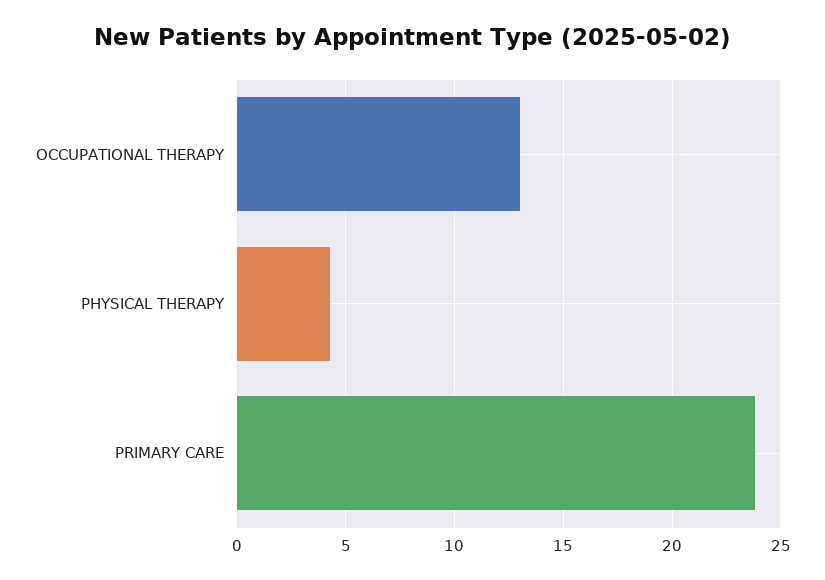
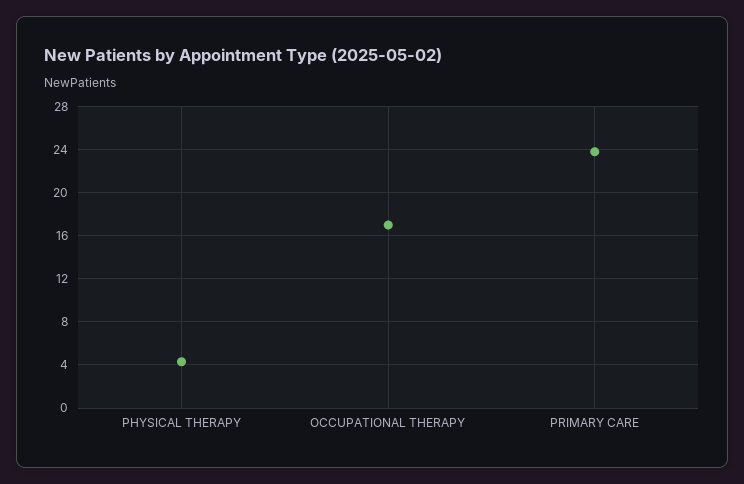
  {
-   "OCCUPATIONAL THERAPY": 13,
+   "OCCUPATIONAL THERAPY": 17,
    "PHYSICAL THERAPY": 4.5,
    "PRIMARY CARE": 24
  }

